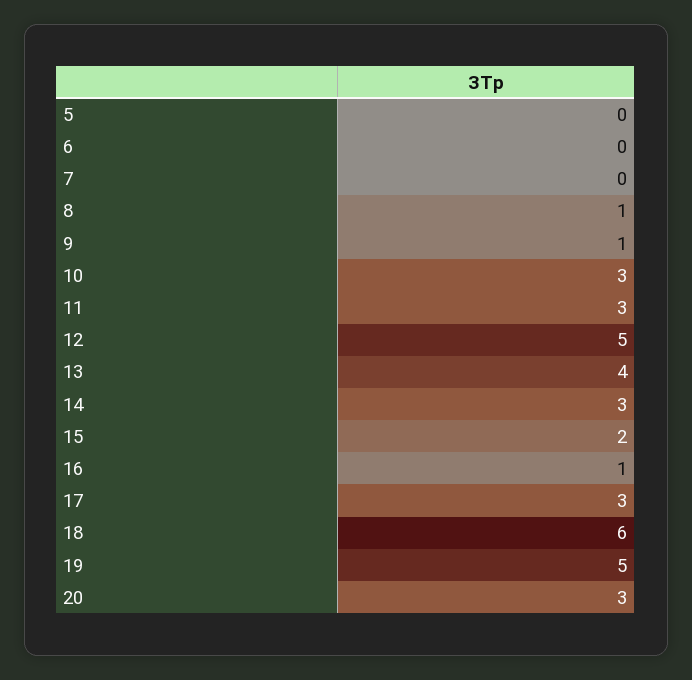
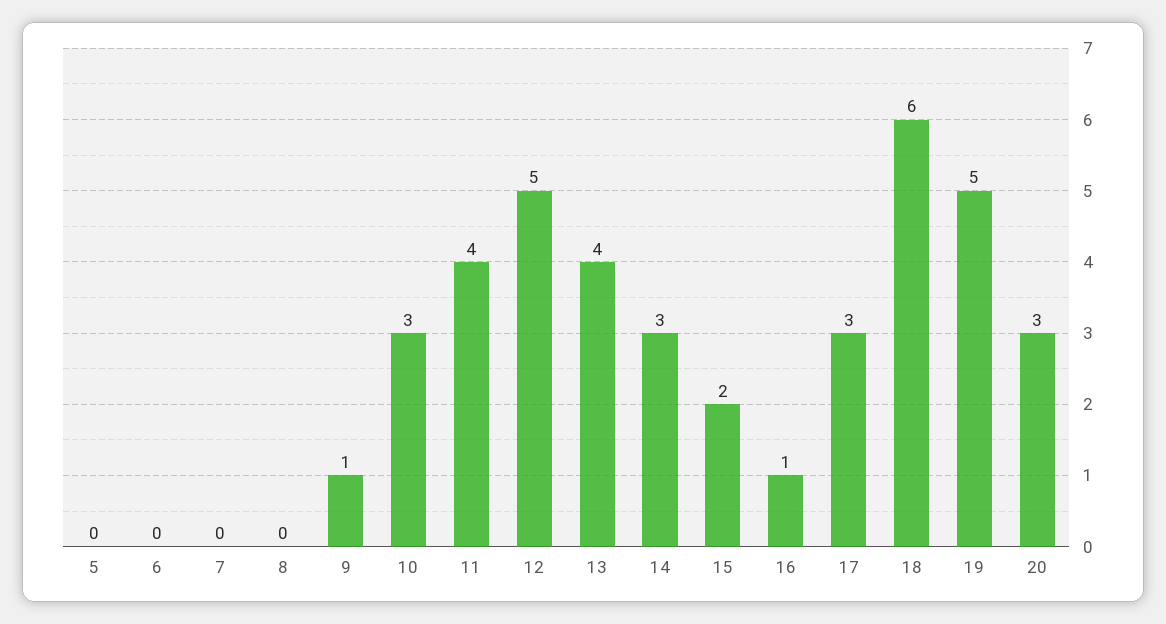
  {
    "5": 0,
    "6": 0,
    "7": 0,
-   "8": 1,
+   "8": 0,
    "9": 1,
    "10": 3,
-   "11": 3,
+   "11": 4,
    "12": 5,
    "13": 4,
    "14": 3,
    "15": 2,
    "16": 1,
    "17": 3,
    "18": 6,
    "19": 5,
    "20": 3
  }

